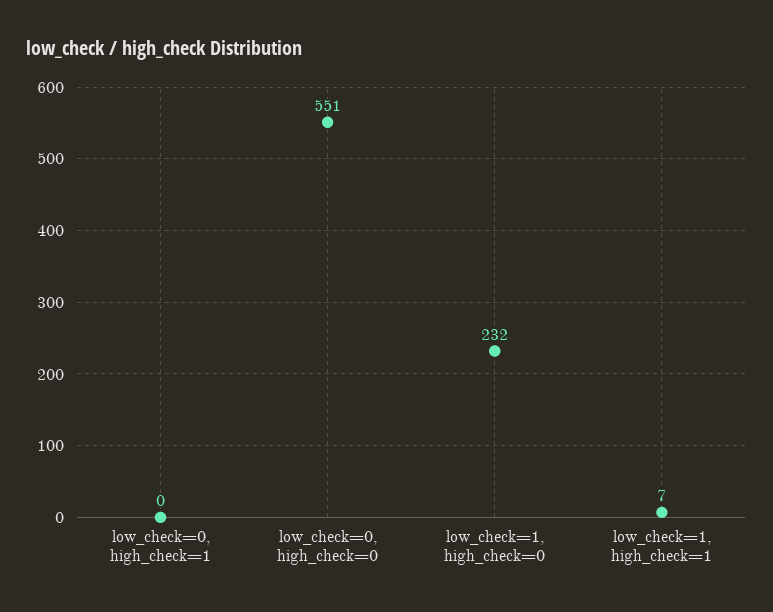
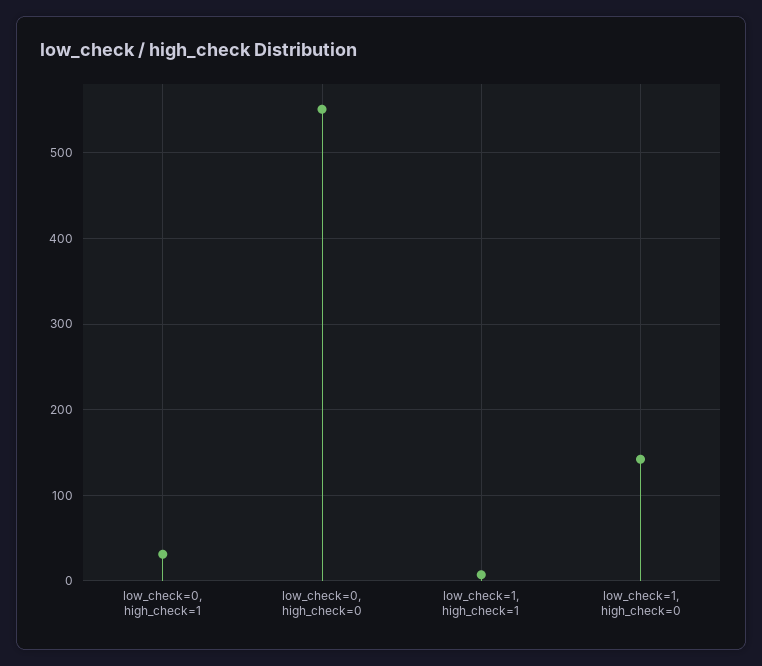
  {
-   "low_check=0, high_check=1": 0,
+   "low_check=0, high_check=1": 30,
    "low_check=0, high_check=0": 551,
-   "low_check=1, high_check=0": 232,
+   "low_check=1, high_check=0": 140,
    "low_check=1, high_check=1": 7
  }

